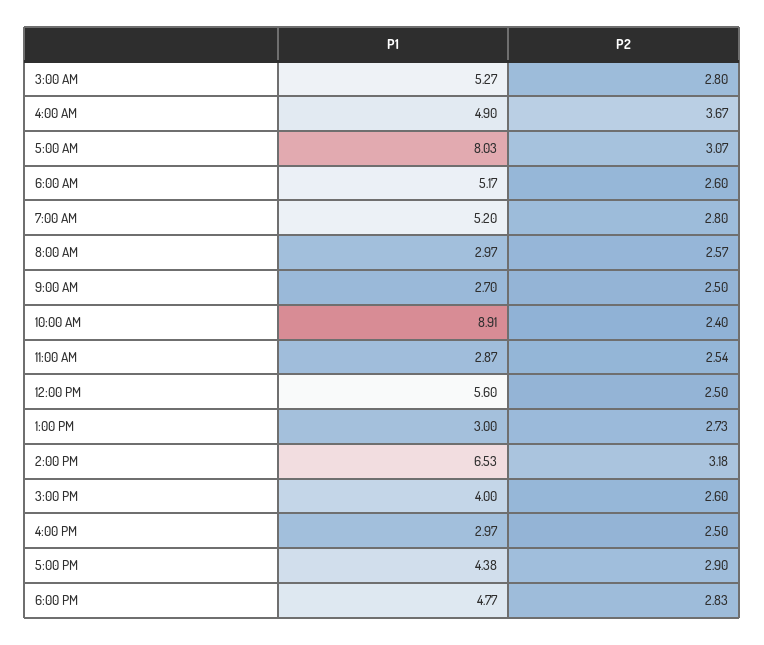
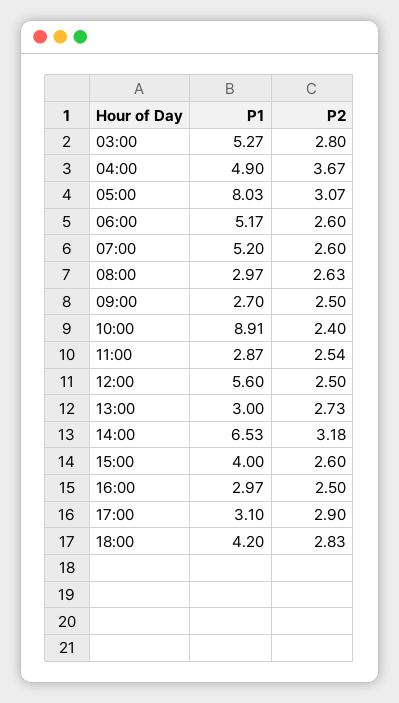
  {
    "P1": {
      "3:00 AM": 5.27,
      "4:00 AM": 4.9,
      "5:00 AM": 8.03,
      "6:00 AM": 5.17,
      "7:00 AM": 5.2,
      "8:00 AM": 2.97,
      "9:00 AM": 2.7,
      "10:00 AM": 8.91,
      "11:00 AM": 2.87,
      "12:00 PM": 5.6,
      "1:00 PM": 3,
      "2:00 PM": 6.53,
      "3:00 PM": 4,
      "4:00 PM": 2.97,
-     "5:00 PM": 4.38,
+     "5:00 PM": 3.1,
-     "6:00 PM": 4.77
+     "6:00 PM": 4.2
    },
    "P2": {
      "3:00 AM": 2.8,
      "4:00 AM": 3.67,
      "5:00 AM": 3.07,
      "6:00 AM": 2.6,
-     "7:00 AM": 2.8,
+     "7:00 AM": 2.6,
-     "8:00 AM": 2.57,
+     "8:00 AM": 2.63,
      "9:00 AM": 2.5,
      "10:00 AM": 2.4,
      "11:00 AM": 2.54,
      "12:00 PM": 2.5,
      "1:00 PM": 2.73,
      "2:00 PM": 3.18,
      "3:00 PM": 2.6,
      "4:00 PM": 2.5,
      "5:00 PM": 2.9,
      "6:00 PM": 2.83
    }
  }

